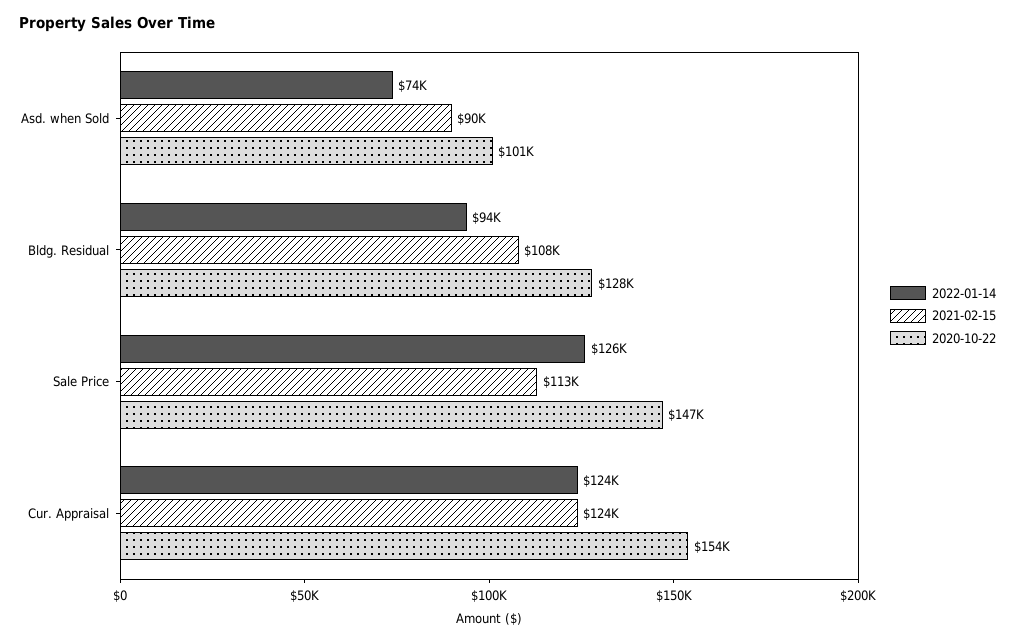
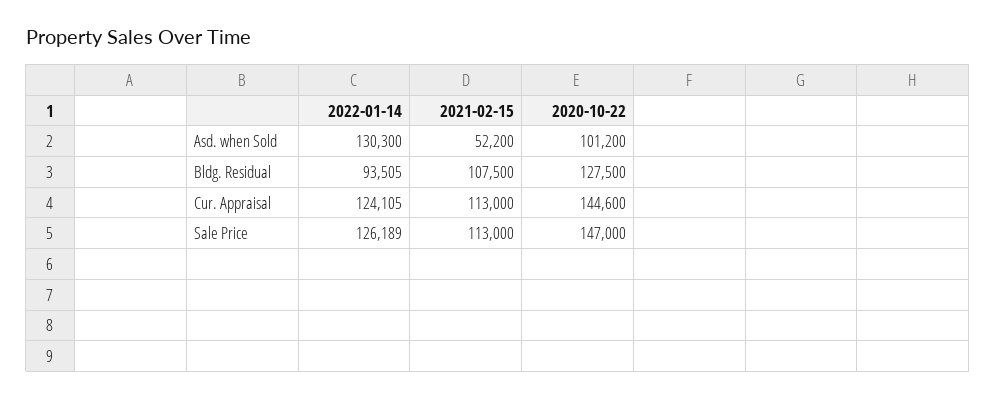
  {
    "2022-01-14": {
-     "Asd. when Sold": 74000,
+     "Asd. when Sold": 130300,
      "Bldg. Residual": 93505,
      "Sale Price": 126189,
      "Cur. Appraisal": 124105
    },
    "2021-02-15": {
-     "Asd. when Sold": 90000,
+     "Asd. when Sold": 52200,
      "Bldg. Residual": 107500,
      "Sale Price": 113000,
-     "Cur. Appraisal": 124000
+     "Cur. Appraisal": 113000
    },
    "2020-10-22": {
      "Asd. when Sold": 101200,
      "Bldg. Residual": 127500,
      "Sale Price": 147000,
-     "Cur. Appraisal": 154000
+     "Cur. Appraisal": 144600
    }
  }

